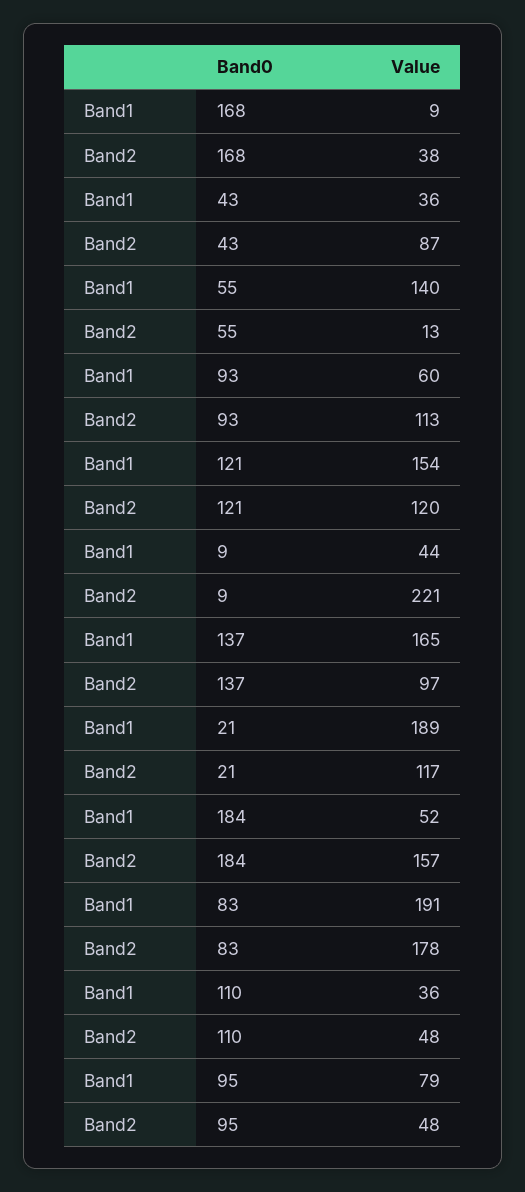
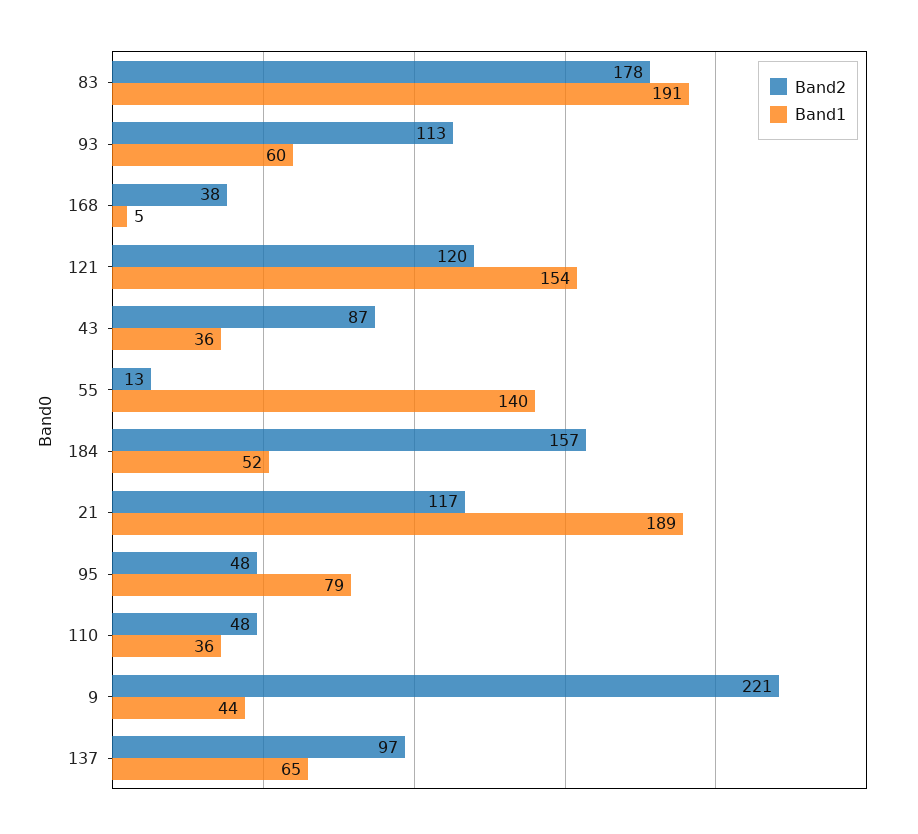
  {
    "Band1": {
-     "168": 9,
+     "168": 5,
      "43": 36,
      "55": 140,
      "93": 60,
      "121": 154,
      "9": 44,
-     "137": 165,
+     "137": 65,
      "21": 189,
      "184": 52,
      "83": 191,
      "110": 36,
      "95": 79
    },
    "Band2": {
      "168": 38,
      "43": 87,
      "55": 13,
      "93": 113,
      "121": 120,
      "9": 221,
      "137": 97,
      "21": 117,
      "184": 157,
      "83": 178,
      "110": 48,
      "95": 48
    }
  }

